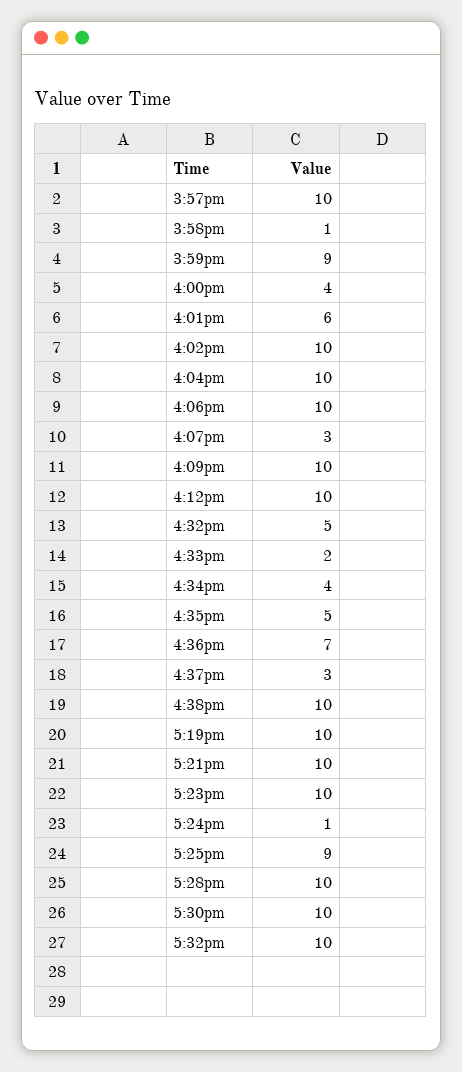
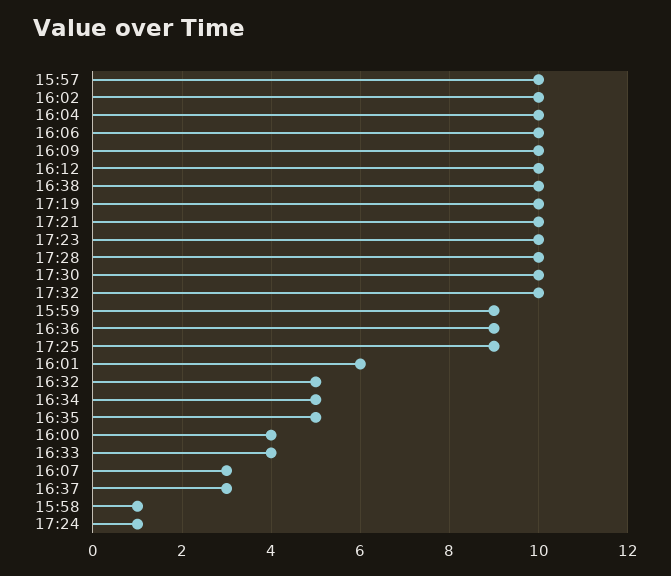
  {
    "3:57pm": 10,
    "3:58pm": 1,
    "3:59pm": 9,
    "4:00pm": 4,
    "4:01pm": 6,
    "4:02pm": 10,
    "4:04pm": 10,
    "4:06pm": 10,
    "4:07pm": 3,
    "4:09pm": 10,
    "4:12pm": 10,
    "4:32pm": 5,
-   "4:33pm": 2,
+   "4:33pm": 4,
-   "4:34pm": 4,
+   "4:34pm": 5,
    "4:35pm": 5,
-   "4:36pm": 7,
+   "4:36pm": 9,
    "4:37pm": 3,
    "4:38pm": 10,
    "5:19pm": 10,
    "5:21pm": 10,
    "5:23pm": 10,
    "5:24pm": 1,
    "5:25pm": 9,
    "5:28pm": 10,
    "5:30pm": 10,
    "5:32pm": 10
  }

